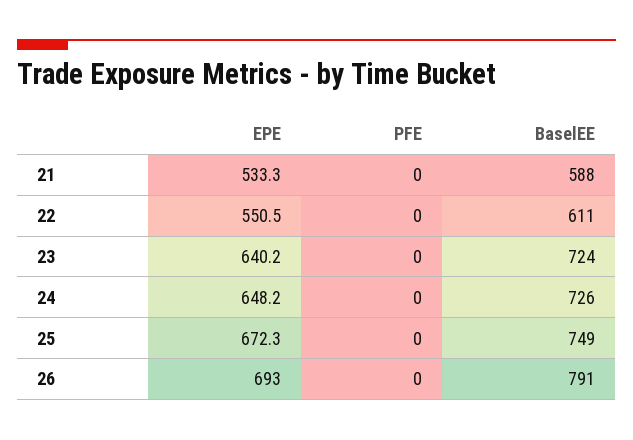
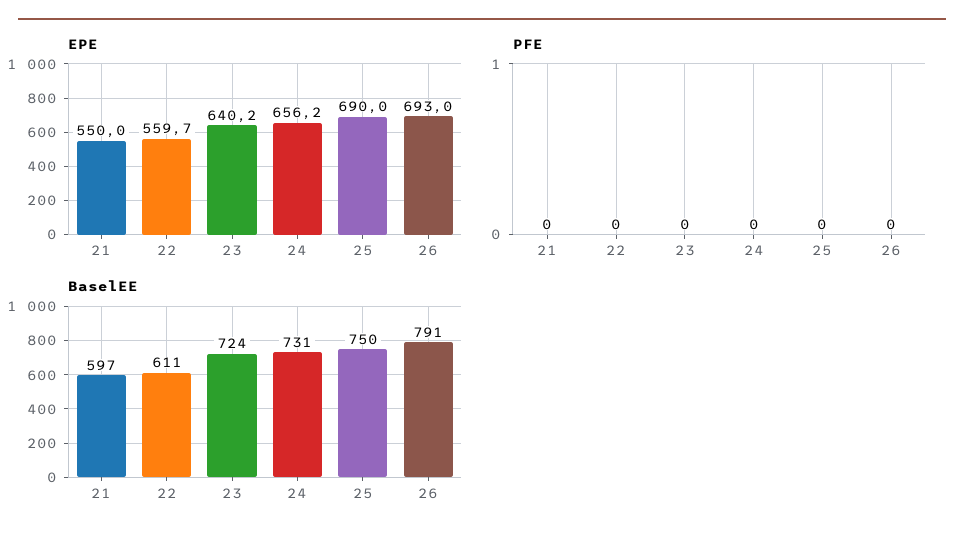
  {
    "EPE": {
-     "21": 533.3,
+     "21": 550,
-     "22": 550.5,
+     "22": 559.7,
      "23": 640.2,
-     "24": 648.2,
+     "24": 656.2,
-     "25": 672.3,
+     "25": 690,
      "26": 693
    },
    "PFE": {
      "21": 0,
      "22": 0,
      "23": 0,
      "24": 0,
      "25": 0,
      "26": 0
    },
    "BaselEE": {
-     "21": 588,
+     "21": 597,
      "22": 611,
      "23": 724,
-     "24": 726,
+     "24": 731,
-     "25": 749,
+     "25": 750,
      "26": 791
    }
  }

